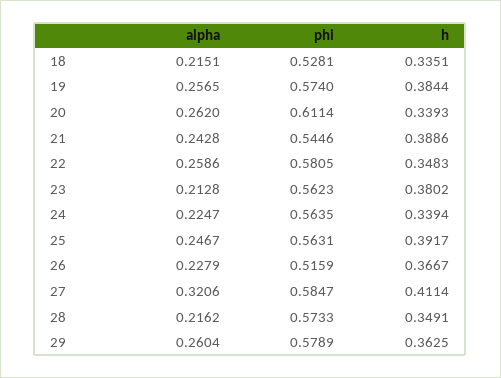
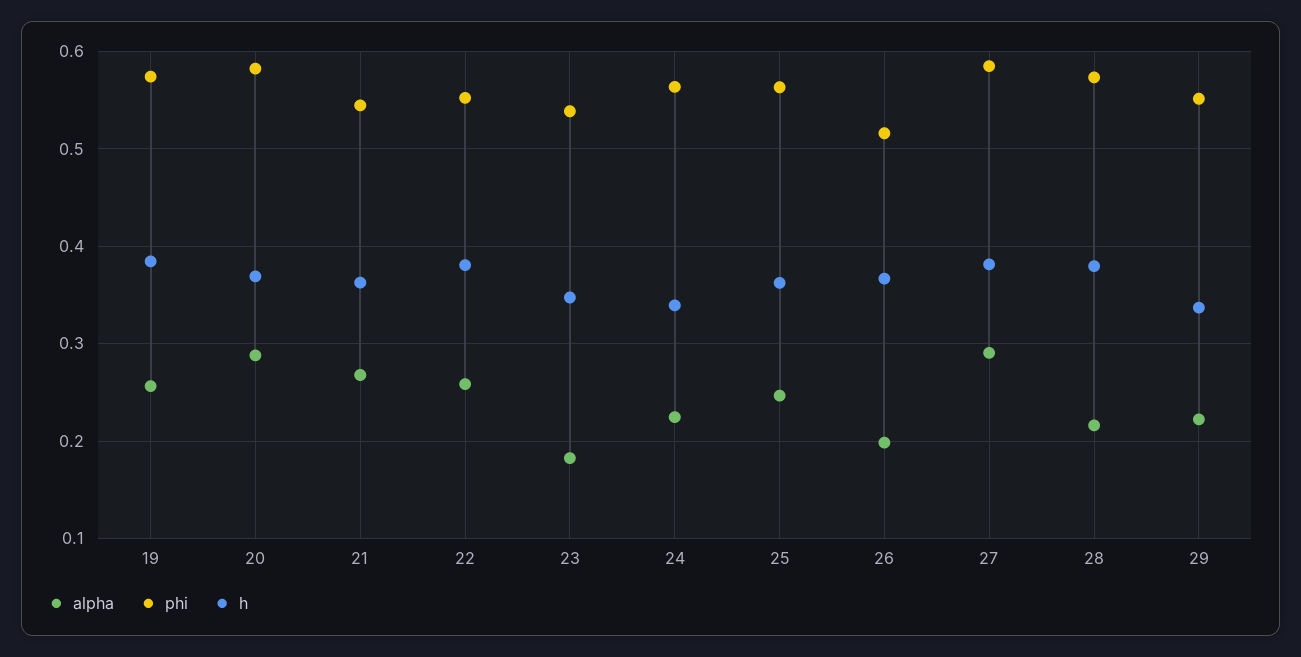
  {
    "alpha": {
-     "18": 0.2151,
      "19": 0.2565,
-     "20": 0.262,
+     "20": 0.29,
-     "21": 0.2428,
+     "21": 0.27,
      "22": 0.2586,
-     "23": 0.2128,
+     "23": 0.18,
      "24": 0.2247,
      "25": 0.2467,
-     "26": 0.2279,
+     "26": 0.2,
-     "27": 0.3206,
+     "27": 0.29,
      "28": 0.2162,
-     "29": 0.2604
+     "29": 0.22
    },
    "phi": {
-     "18": 0.5281,
      "19": 0.574,
-     "20": 0.6114,
+     "20": 0.58,
      "21": 0.5446,
-     "22": 0.5805,
+     "22": 0.55,
-     "23": 0.5623,
+     "23": 0.54,
      "24": 0.5635,
      "25": 0.5631,
      "26": 0.5159,
      "27": 0.5847,
      "28": 0.5733,
-     "29": 0.5789
+     "29": 0.55
    },
    "h": {
-     "18": 0.3351,
      "19": 0.3844,
-     "20": 0.3393,
+     "20": 0.37,
-     "21": 0.3886,
+     "21": 0.36,
-     "22": 0.3483,
+     "22": 0.38,
-     "23": 0.3802,
+     "23": 0.35,
      "24": 0.3394,
-     "25": 0.3917,
+     "25": 0.36,
      "26": 0.3667,
-     "27": 0.4114,
+     "27": 0.38,
-     "28": 0.3491,
+     "28": 0.38,
-     "29": 0.3625
+     "29": 0.34
    }
  }

